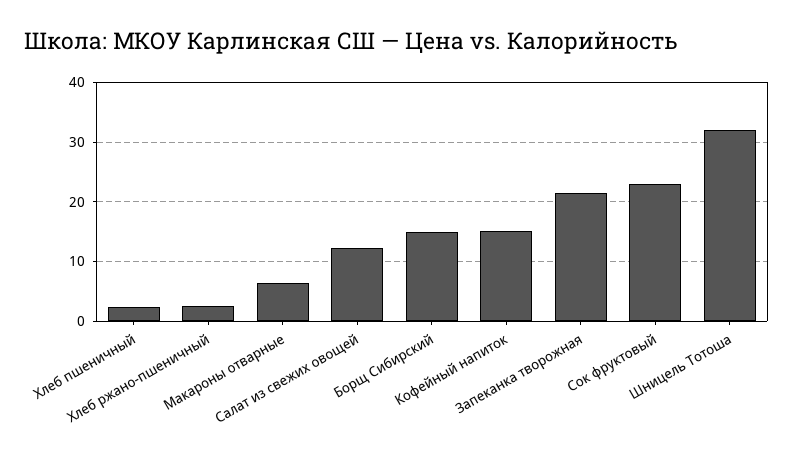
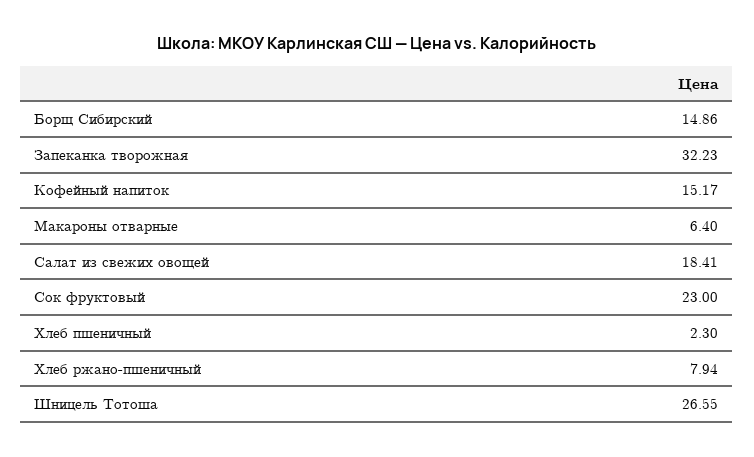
  {
    "Хлеб пшеничный": 2.3,
-   "Хлеб ржано-пшеничный": 2,
+   "Хлеб ржано-пшеничный": 7.94,
    "Макароны отварные": 6.4,
-   "Салат из свежих овощей": 12,
+   "Салат из свежих овощей": 18.41,
    "Борщ Сибирский": 14.86,
    "Кофейный напиток": 15.17,
-   "Запеканка творожная": 22,
+   "Запеканка творожная": 32.23,
    "Сок фруктовый": 23,
-   "Шницель Тотоша": 32
+   "Шницель Тотоша": 26.55
  }

